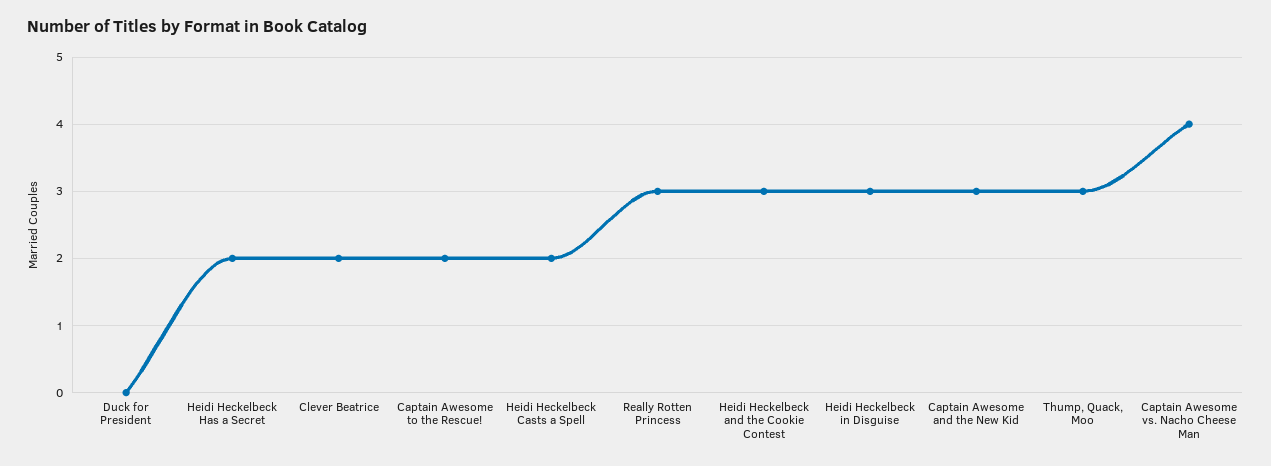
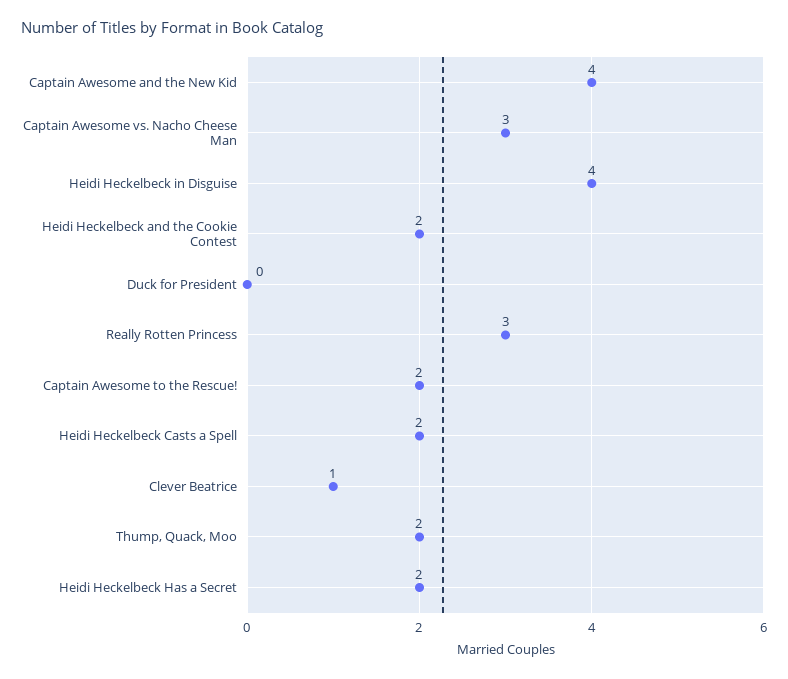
  {
    "Duck for President": 0,
    "Heidi Heckelbeck Has a Secret": 2,
-   "Clever Beatrice": 2,
+   "Clever Beatrice": 1,
    "Captain Awesome to the Rescue!": 2,
    "Heidi Heckelbeck Casts a Spell": 2,
    "Really Rotten Princess": 3,
-   "Heidi Heckelbeck and the Cookie Contest": 3,
+   "Heidi Heckelbeck and the Cookie Contest": 2,
-   "Heidi Heckelbeck in Disguise": 3,
+   "Heidi Heckelbeck in Disguise": 4,
-   "Captain Awesome and the New Kid": 3,
+   "Captain Awesome and the New Kid": 4,
-   "Thump, Quack, Moo": 3,
+   "Thump, Quack, Moo": 2,
-   "Captain Awesome vs. Nacho Cheese Man": 4
+   "Captain Awesome vs. Nacho Cheese Man": 3
  }

